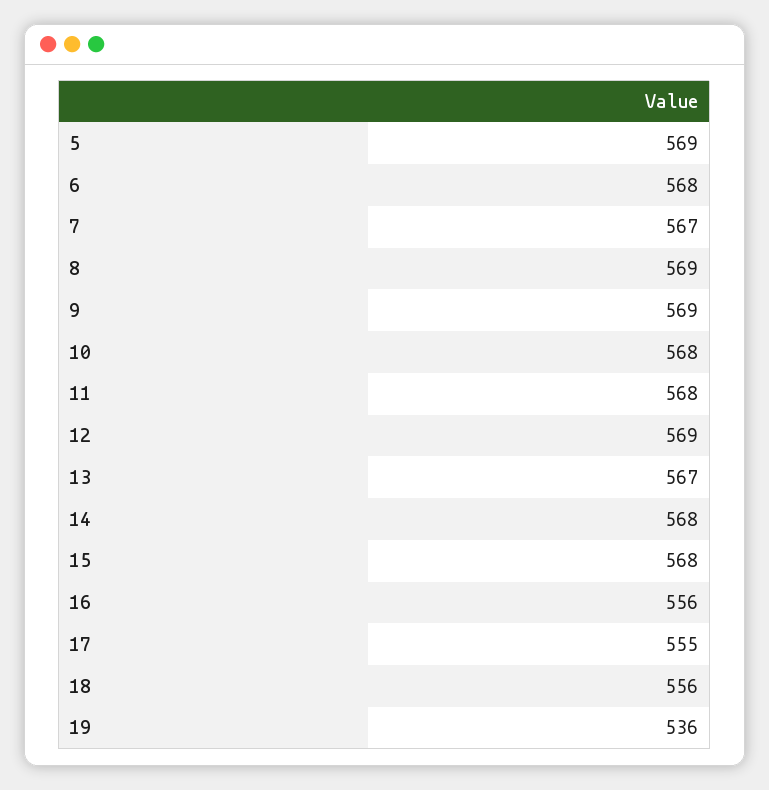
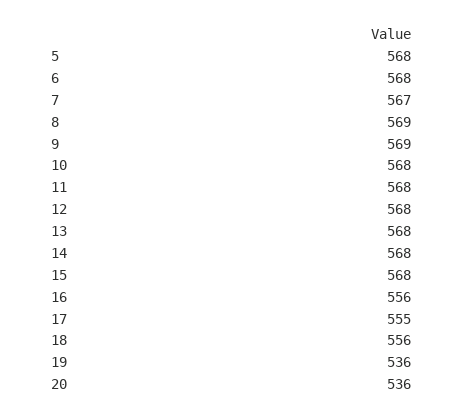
  {
-   "5": 569,
+   "5": 568,
    "6": 568,
    "7": 567,
    "8": 569,
    "9": 569,
    "10": 568,
    "11": 568,
-   "12": 569,
+   "12": 568,
-   "13": 567,
+   "13": 568,
    "14": 568,
    "15": 568,
    "16": 556,
    "17": 555,
    "18": 556,
-   "19": 536
+   "19": 536,
+   "20": 536
  }

